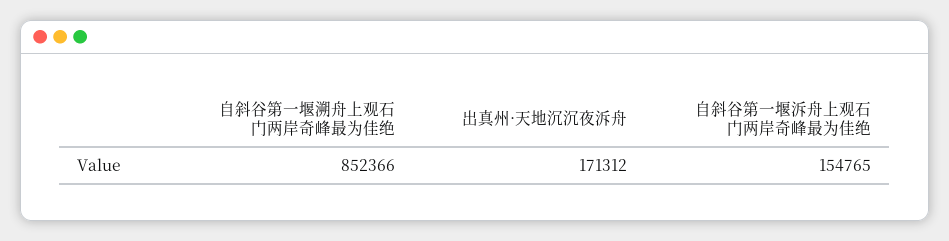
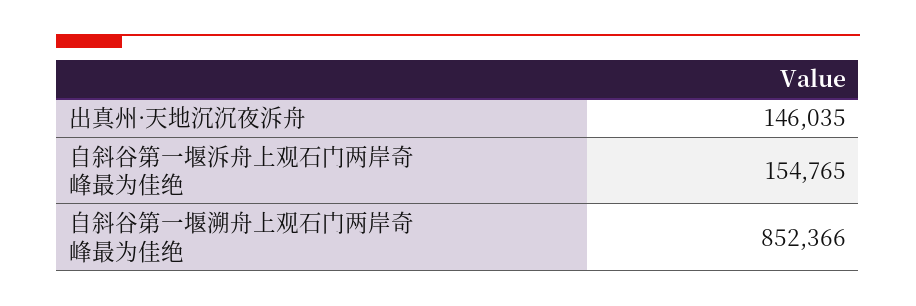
  {
    "自斜谷第一堰溯舟上观石门两岸奇峰最为佳绝": 852366,
-   "出真州·天地沉沉夜泝舟": 171312,
+   "出真州·天地沉沉夜泝舟": 146035,
    "自斜谷第一堰泝舟上观石门两岸奇峰最为佳绝": 154765
  }

